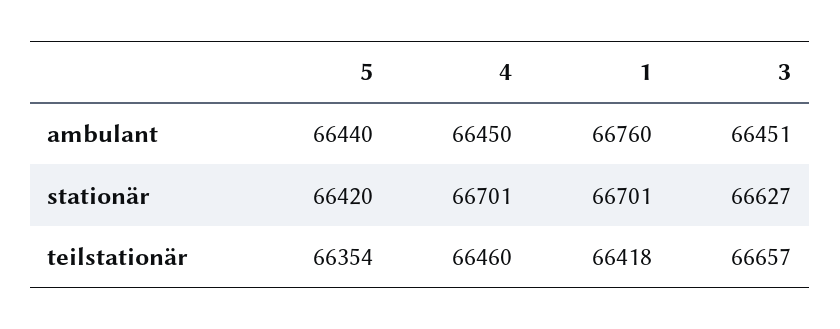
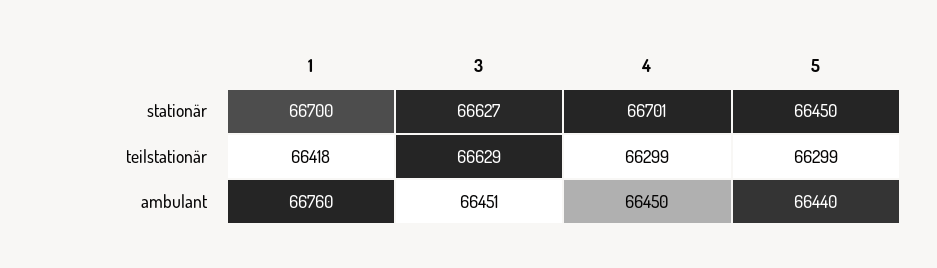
  {
    "5": {
      "ambulant": 66440,
-     "stationär": 66420,
+     "stationär": 66450,
-     "teilstationär": 66354
+     "teilstationär": 66299
    },
    "4": {
      "ambulant": 66450,
      "stationär": 66701,
-     "teilstationär": 66460
+     "teilstationär": 66299
    },
    "1": {
      "ambulant": 66760,
-     "stationär": 66701,
+     "stationär": 66700,
      "teilstationär": 66418
    },
    "3": {
      "ambulant": 66451,
      "stationär": 66627,
-     "teilstationär": 66657
+     "teilstationär": 66629
    }
  }

